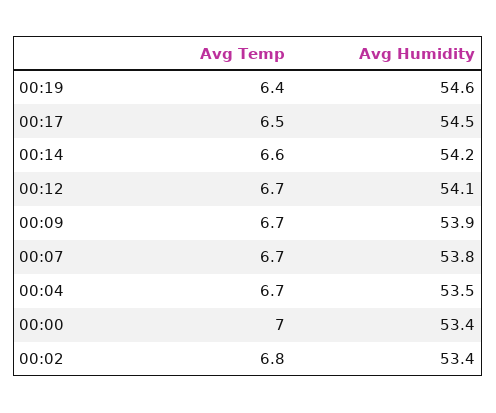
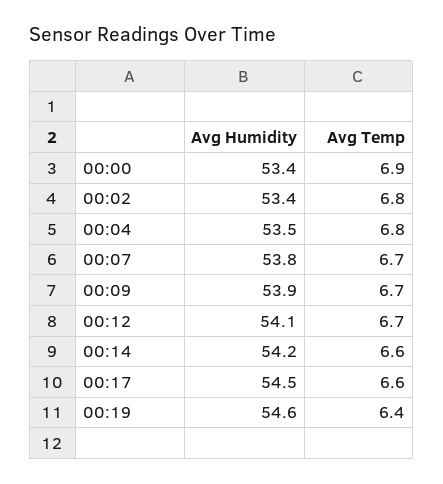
  {
    "Avg Temp": {
      "00:19": 6.4,
-     "00:17": 6.5,
+     "00:17": 6.6,
      "00:14": 6.6,
      "00:12": 6.7,
      "00:09": 6.7,
      "00:07": 6.7,
-     "00:04": 6.7,
+     "00:04": 6.8,
-     "00:00": 7,
+     "00:00": 6.9,
      "00:02": 6.8
    },
    "Avg Humidity": {
      "00:19": 54.6,
      "00:17": 54.5,
      "00:14": 54.2,
      "00:12": 54.1,
      "00:09": 53.9,
      "00:07": 53.8,
      "00:04": 53.5,
      "00:00": 53.4,
      "00:02": 53.4
    }
  }

